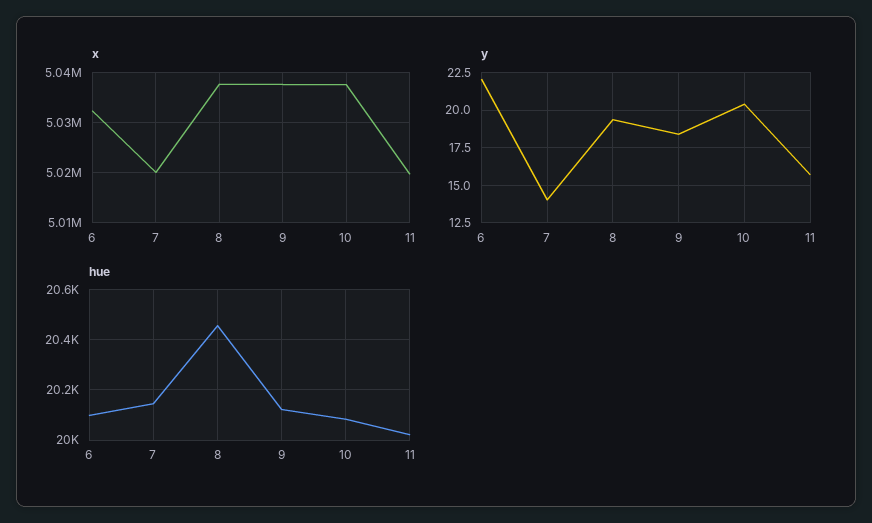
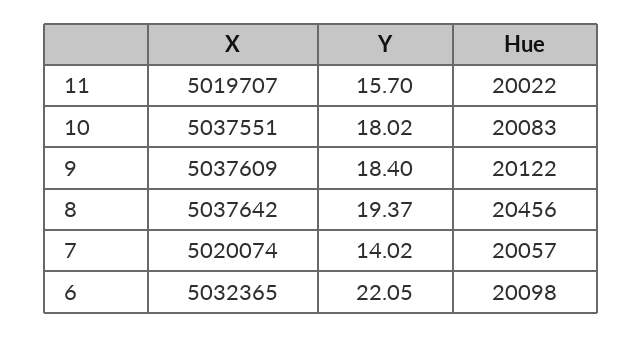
  {
    "x": {
      "6": 5032365,
      "7": 5020074,
      "8": 5037642,
      "9": 5037609,
      "10": 5037551,
      "11": 5019707
    },
    "y": {
      "6": 22.05,
      "7": 14.02,
      "8": 19.37,
      "9": 18.4,
-     "10": 20.5,
+     "10": 18.02,
      "11": 15.7
    },
    "hue": {
      "6": 20098,
-     "7": 20150,
+     "7": 20057,
      "8": 20456,
      "9": 20122,
      "10": 20083,
      "11": 20022
    }
  }

